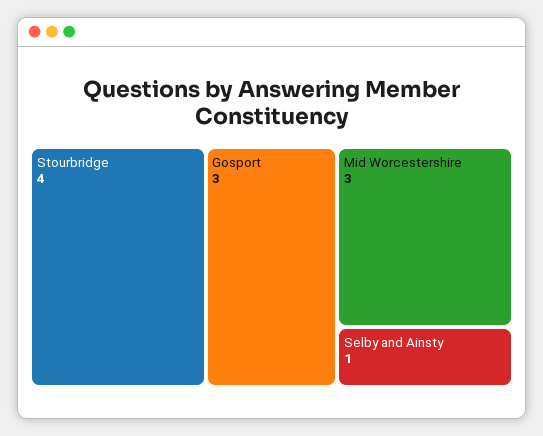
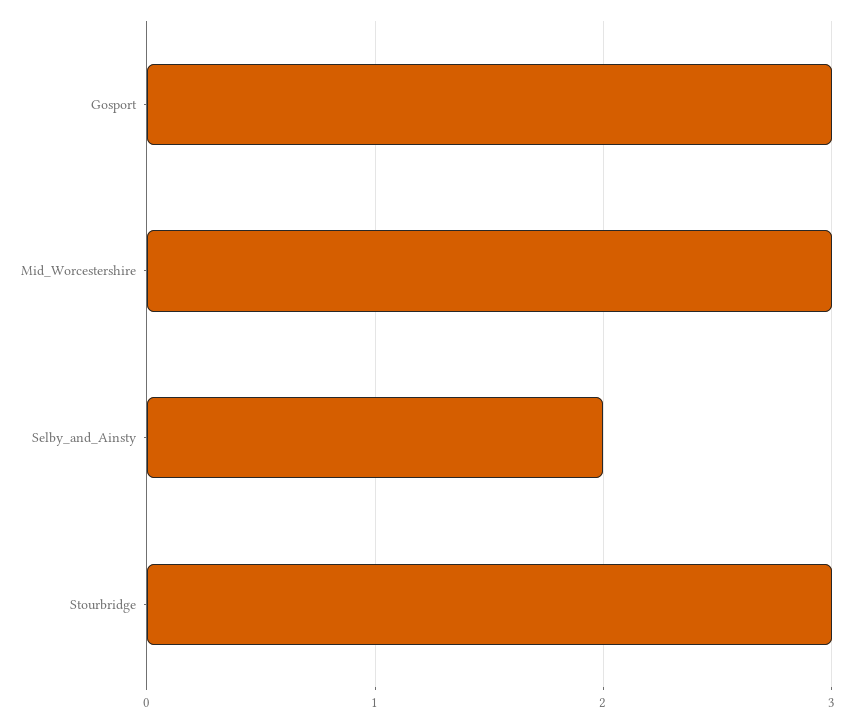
  {
-   "Stourbridge": 4,
+   "Stourbridge": 3,
    "Gosport": 3,
    "Mid Worcestershire": 3,
-   "Selby and Ainsty": 1
+   "Selby and Ainsty": 2
  }

